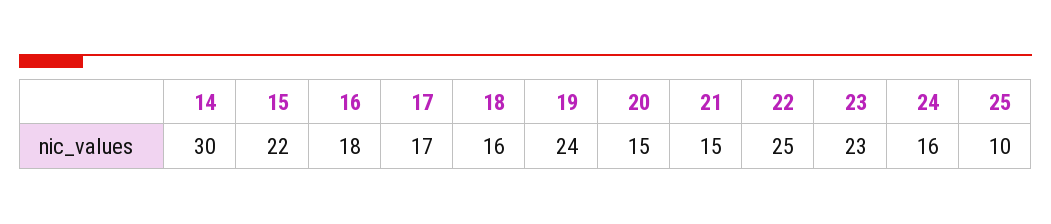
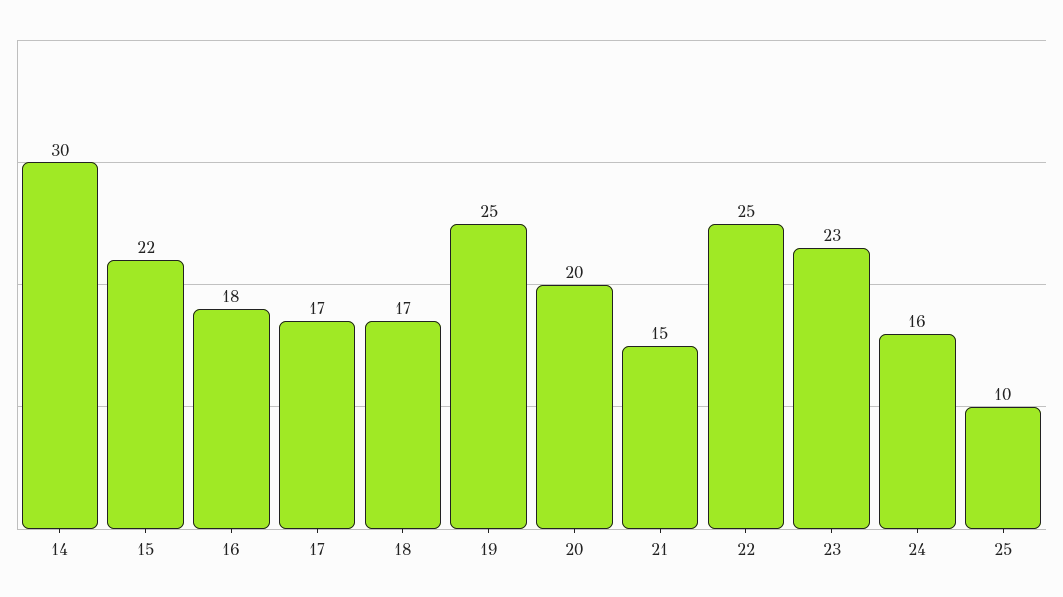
  {
    "14": 30,
    "15": 22,
    "16": 18,
    "17": 17,
-   "18": 16,
+   "18": 17,
-   "19": 24,
+   "19": 25,
-   "20": 15,
+   "20": 20,
    "21": 15,
    "22": 25,
    "23": 23,
    "24": 16,
    "25": 10
  }

